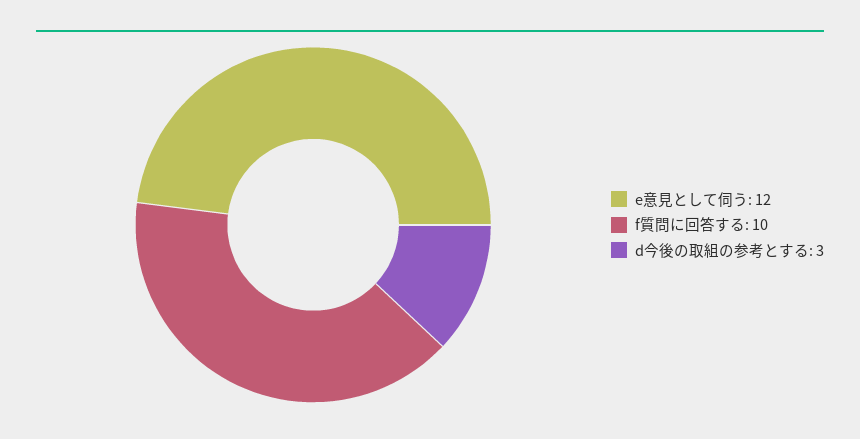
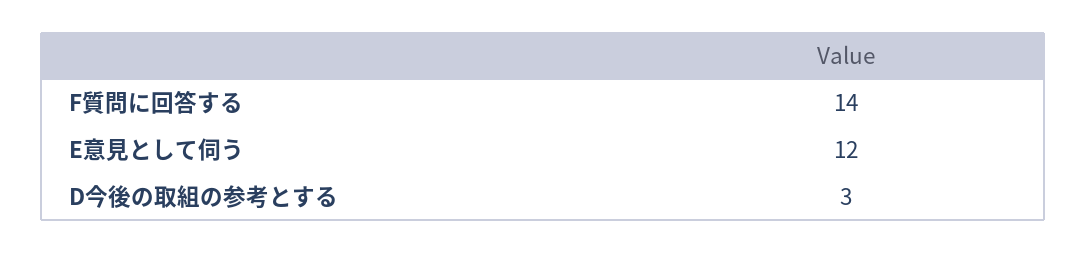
  {
    "e意見として伺う": 12,
-   "f質問に回答する": 10,
+   "f質問に回答する": 14,
    "d今後の取組の参考とする": 3
  }

